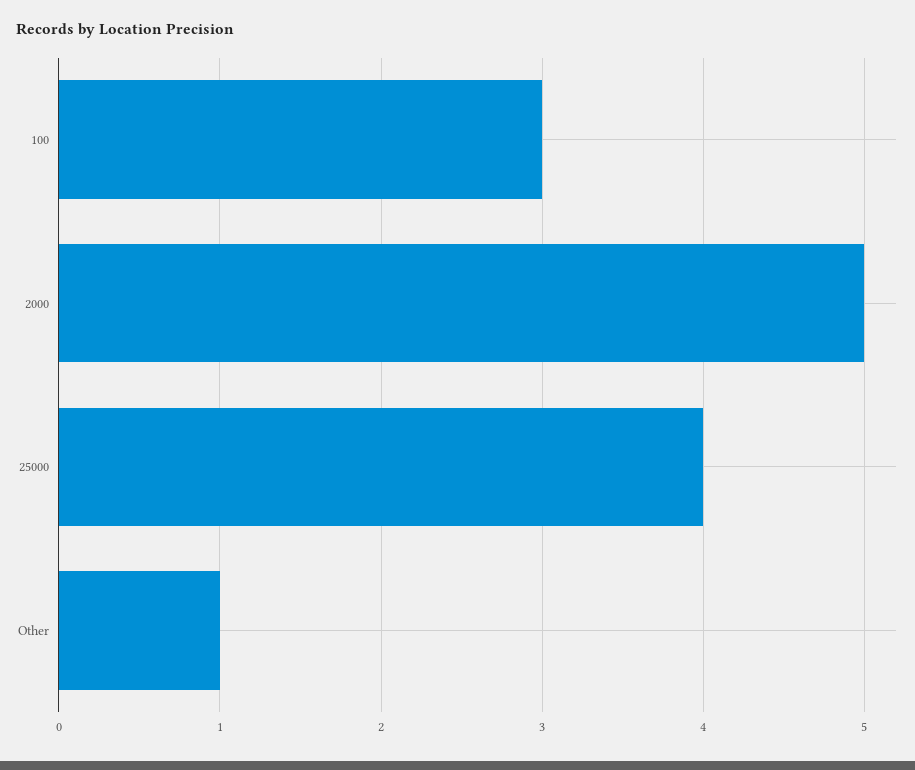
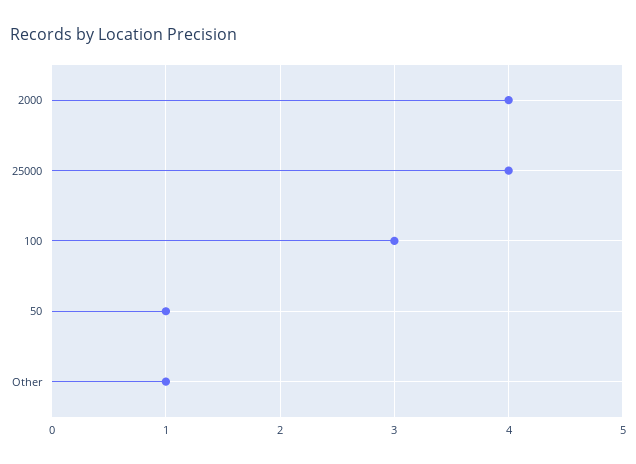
  {
    "100": 3,
-   "2000": 5,
+   "2000": 4,
    "25000": 4,
-   "Other": 1
+   "Other": 1,
+   "50": 1
  }

